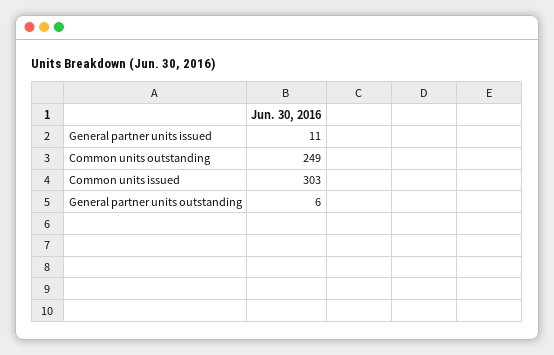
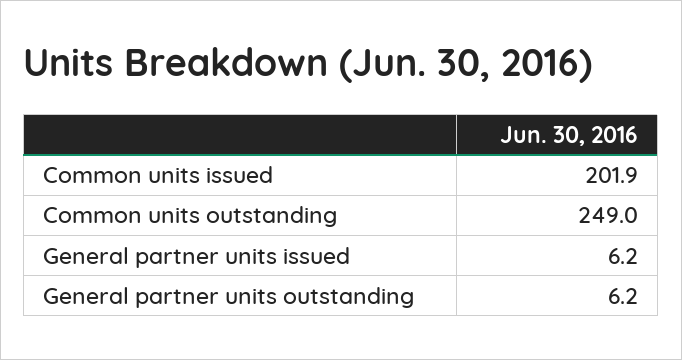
  {
-   "General partner units issued": 11,
+   "General partner units issued": 6.2,
    "Common units outstanding": 249,
-   "Common units issued": 303,
+   "Common units issued": 201.9,
    "General partner units outstanding": 6.2
  }

